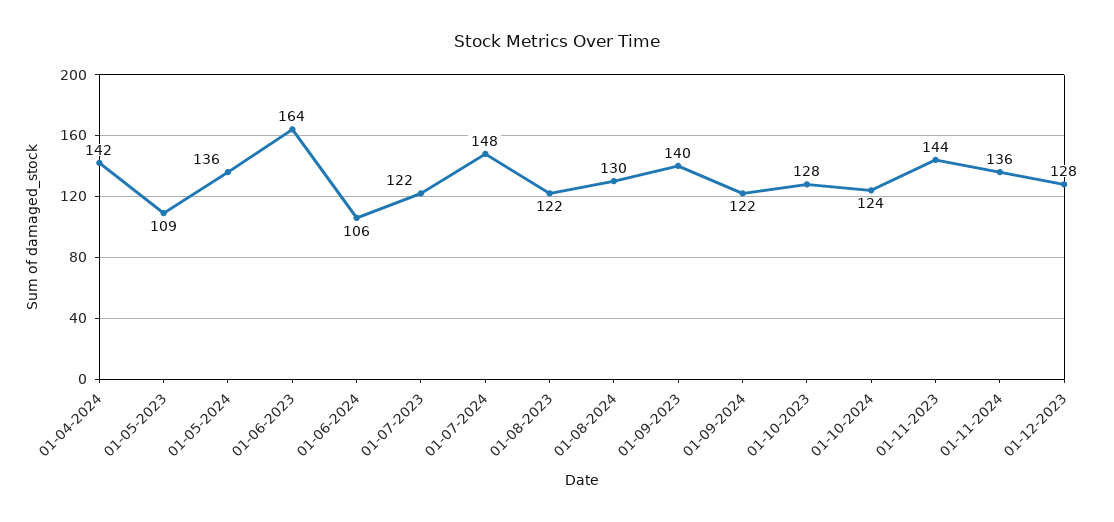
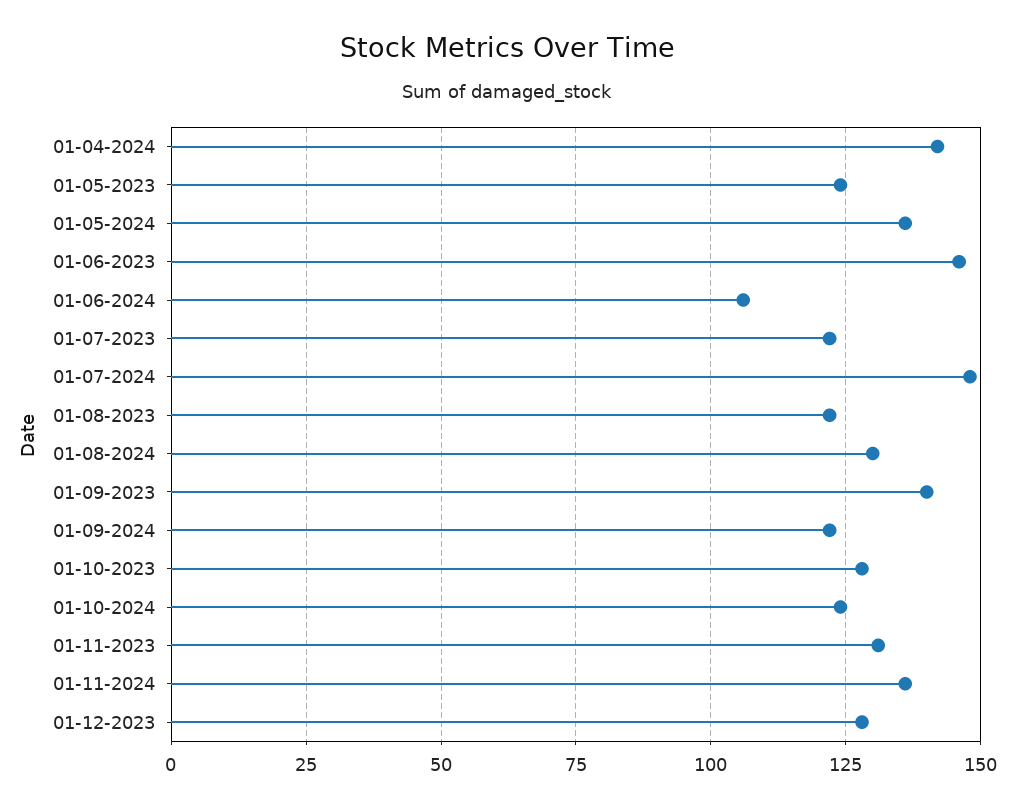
  {
    "01-04-2024": 142,
-   "01-05-2023": 109,
+   "01-05-2023": 125,
    "01-05-2024": 136,
-   "01-06-2023": 164,
+   "01-06-2023": 145,
    "01-06-2024": 106,
    "01-07-2023": 122,
    "01-07-2024": 148,
    "01-08-2023": 122,
    "01-08-2024": 130,
    "01-09-2023": 140,
    "01-09-2024": 122,
    "01-10-2023": 128,
    "01-10-2024": 124,
-   "01-11-2023": 144,
+   "01-11-2023": 130,
    "01-11-2024": 136,
    "01-12-2023": 128
  }

